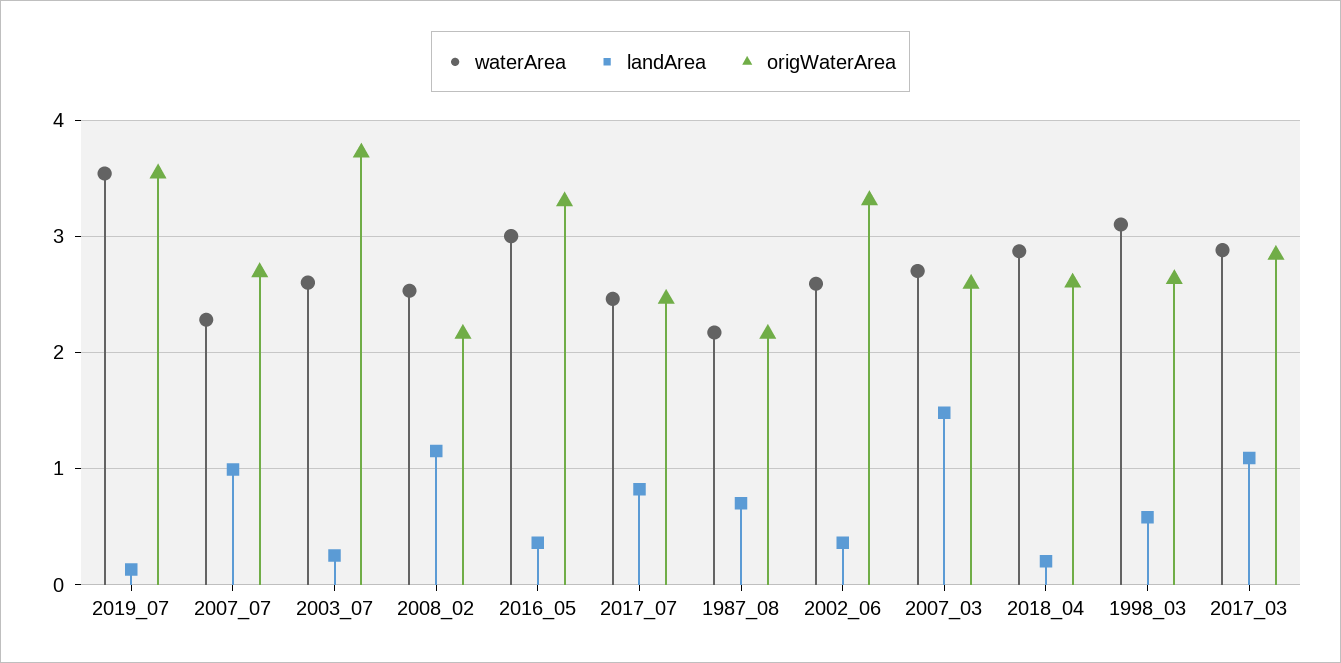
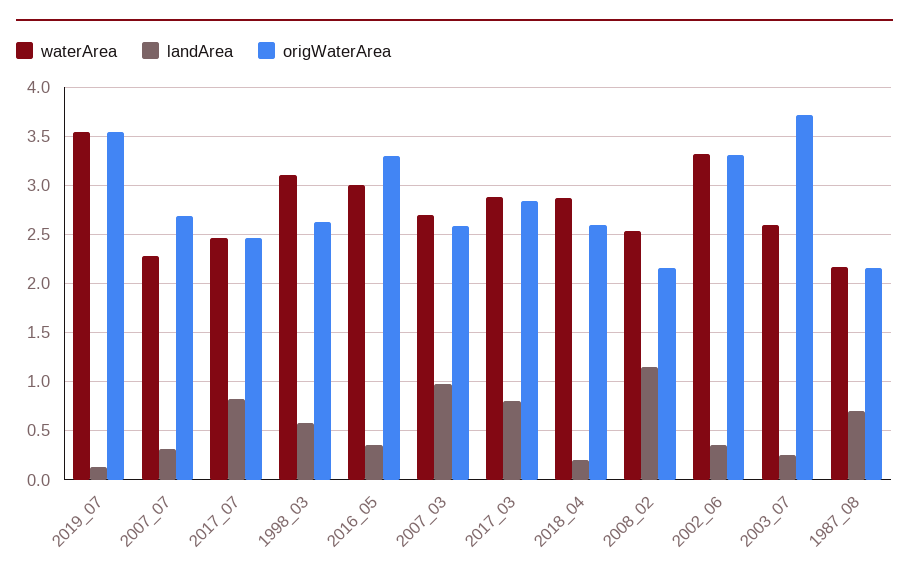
  {
    "waterArea": {
      "2019_07": 3.5,
      "2007_07": 2.3,
      "2003_07": 2.6,
      "2008_02": 2.5,
      "2016_05": 3,
      "2017_07": 2.5,
      "1987_08": 2.2,
-     "2002_06": 2.6,
+     "2002_06": 3.3,
      "2007_03": 2.7,
      "2018_04": 2.9,
      "1998_03": 3.1,
      "2017_03": 2.9
    },
    "landArea": {
      "2019_07": 0.1,
-     "2007_07": 1,
+     "2007_07": 0.3,
      "2003_07": 0.3,
      "2008_02": 1.2,
      "2016_05": 0.4,
      "2017_07": 0.8,
      "1987_08": 0.7,
      "2002_06": 0.4,
-     "2007_03": 1.5,
+     "2007_03": 1,
      "2018_04": 0.2,
      "1998_03": 0.6,
-     "2017_03": 1.1
+     "2017_03": 0.8
    },
    "origWaterArea": {
      "2019_07": 3.5,
      "2007_07": 2.7,
      "2003_07": 3.7,
      "2008_02": 2.2,
      "2016_05": 3.3,
      "2017_07": 2.5,
      "1987_08": 2.2,
      "2002_06": 3.3,
      "2007_03": 2.6,
      "2018_04": 2.6,
      "1998_03": 2.6,
      "2017_03": 2.8
    }
  }

